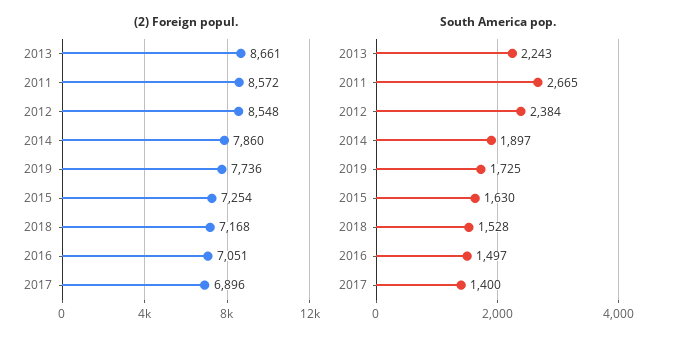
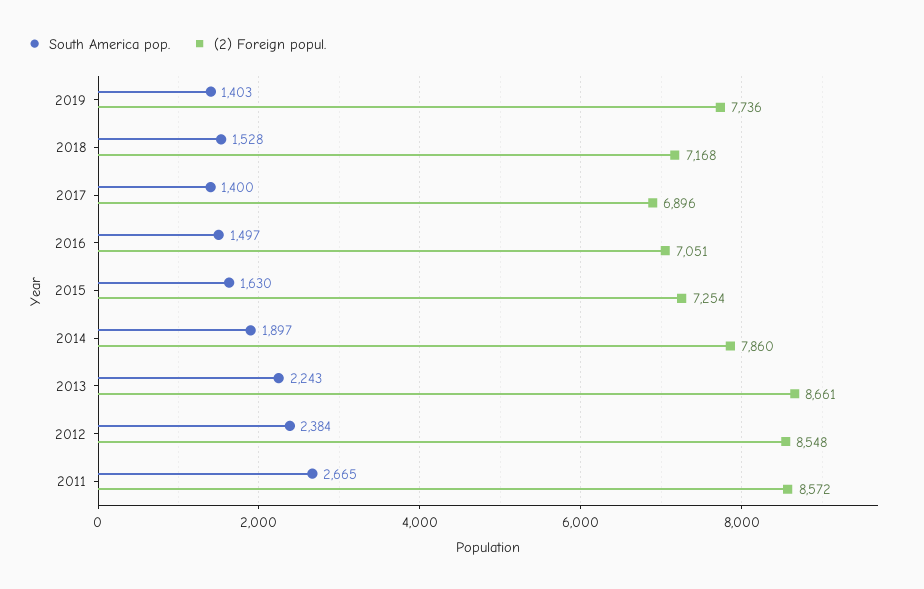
  {
    "(2) Foreign popul.": {
      "2013": 8661,
      "2011": 8572,
      "2012": 8548,
      "2014": 7860,
      "2019": 7736,
      "2015": 7254,
      "2018": 7168,
      "2016": 7051,
      "2017": 6896
    },
    "South America pop.": {
      "2013": 2243,
      "2011": 2665,
      "2012": 2384,
      "2014": 1897,
-     "2019": 1725,
+     "2019": 1403,
      "2015": 1630,
      "2018": 1528,
      "2016": 1497,
      "2017": 1400
    }
  }

